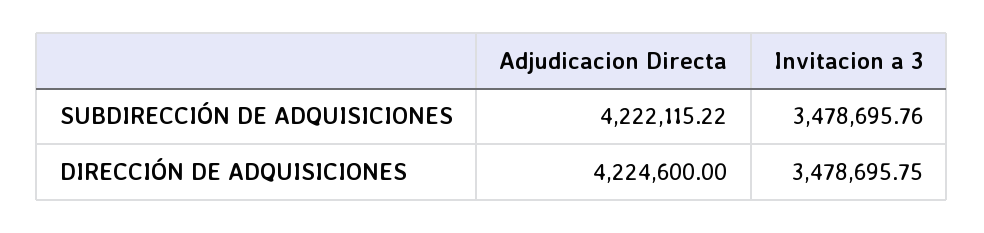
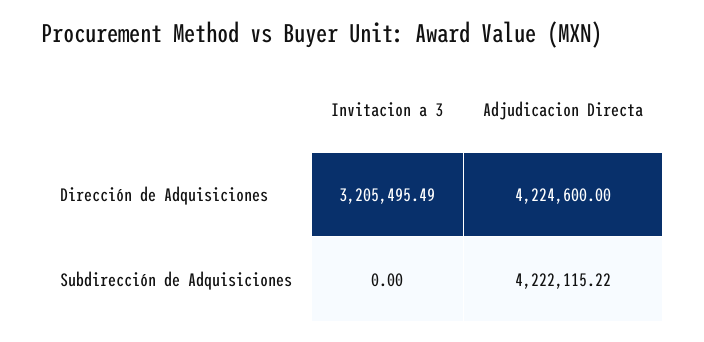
  {
    "Adjudicacion Directa": {
      "SUBDIRECCIÓN DE ADQUISICIONES": 4222115.22,
      "DIRECCIÓN DE ADQUISICIONES": 4224600
    },
    "Invitacion a 3": {
-     "SUBDIRECCIÓN DE ADQUISICIONES": 3478695.76,
+     "SUBDIRECCIÓN DE ADQUISICIONES": 0,
-     "DIRECCIÓN DE ADQUISICIONES": 3478695.75
+     "DIRECCIÓN DE ADQUISICIONES": 3205495.49
    }
  }

